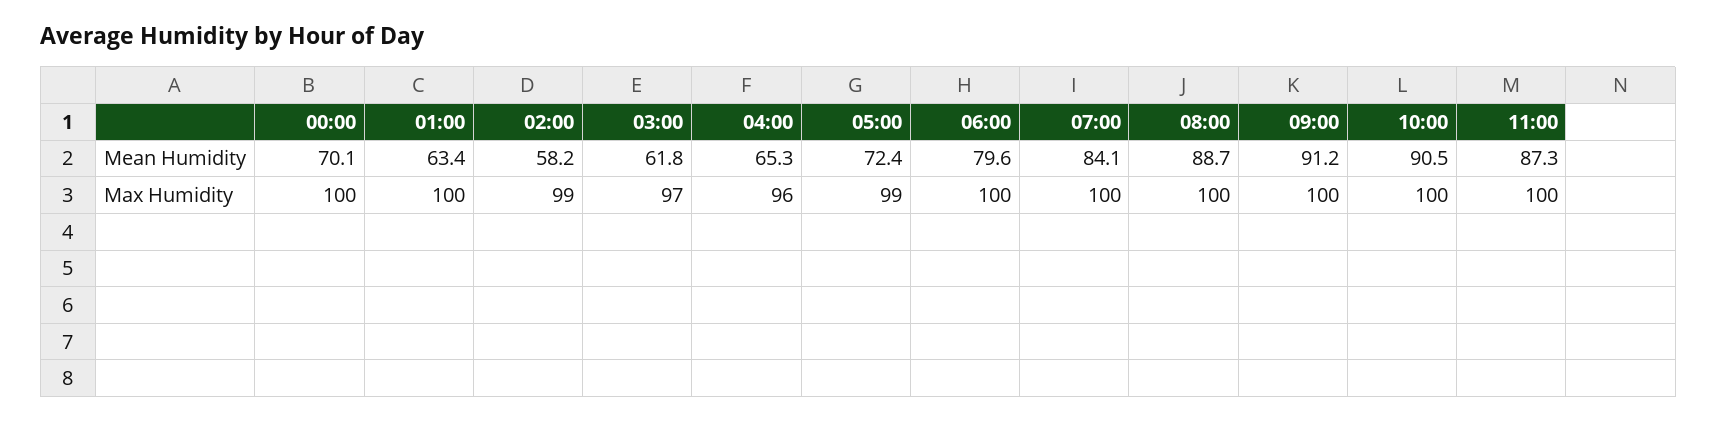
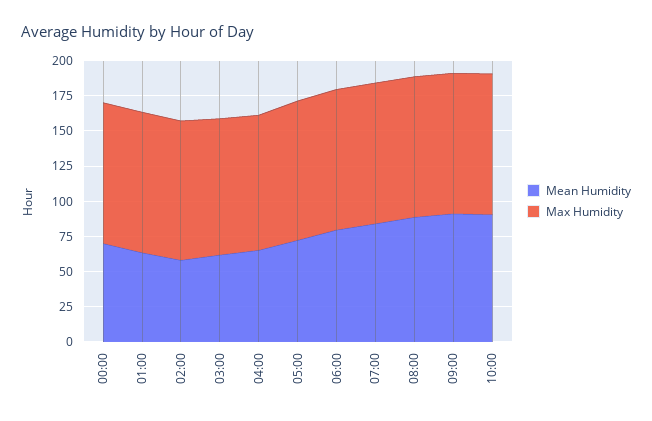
  {
    "Mean Humidity": {
      "00:00": 70.1,
      "01:00": 63.4,
      "02:00": 58.2,
      "03:00": 61.8,
      "04:00": 65.3,
      "05:00": 72.4,
      "06:00": 79.6,
      "07:00": 84.1,
      "08:00": 88.7,
      "09:00": 91.2,
-     "10:00": 90.5,
+     "10:00": 90.5
-     "11:00": 87.3
    },
    "Max Humidity": {
      "00:00": 100,
      "01:00": 100,
      "02:00": 99,
      "03:00": 97,
      "04:00": 96,
      "05:00": 99,
      "06:00": 100,
      "07:00": 100,
      "08:00": 100,
      "09:00": 100,
-     "10:00": 100,
+     "10:00": 100
-     "11:00": 100
    }
  }

